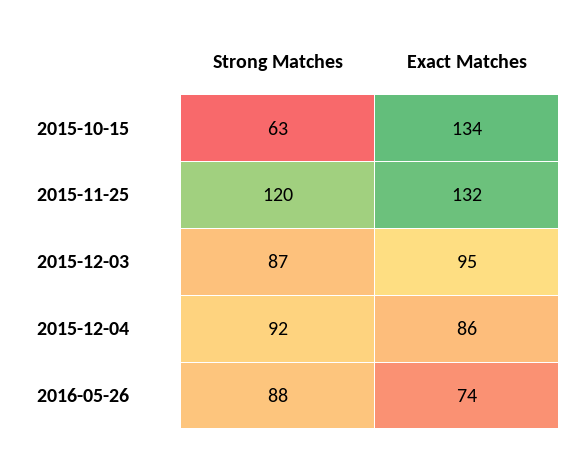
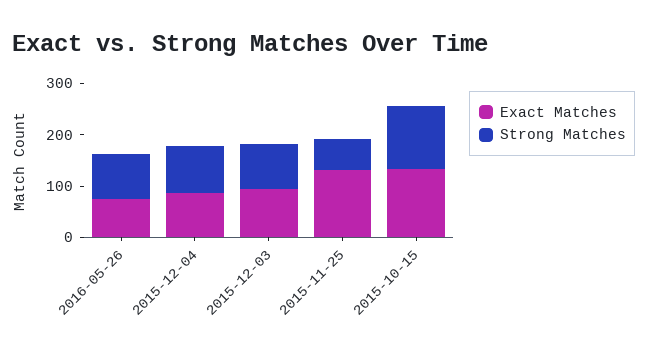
  {
    "Strong Matches": {
-     "2015-10-15": 63,
+     "2015-10-15": 120,
-     "2015-11-25": 120,
+     "2015-11-25": 60,
      "2015-12-03": 87,
      "2015-12-04": 92,
      "2016-05-26": 88
    },
    "Exact Matches": {
      "2015-10-15": 134,
      "2015-11-25": 132,
      "2015-12-03": 95,
      "2015-12-04": 86,
      "2016-05-26": 74
    }
  }

